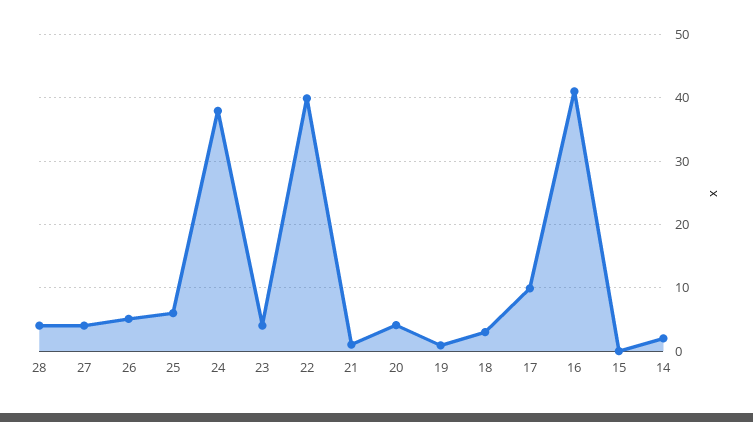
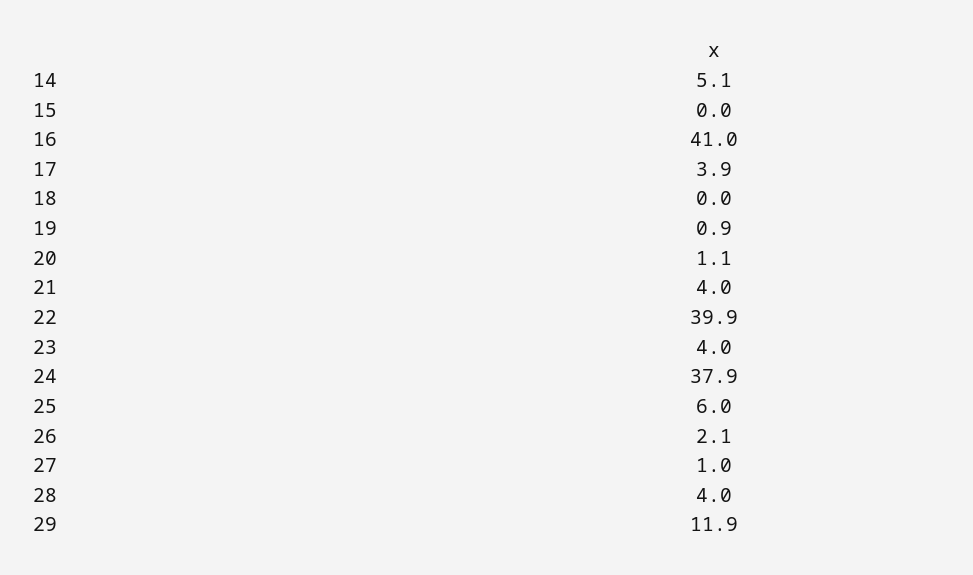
  {
    "28": 4,
-   "27": 4,
+   "27": 1,
-   "26": 5,
+   "26": 2.1,
    "25": 6,
    "24": 37.9,
    "23": 4,
    "22": 39.9,
-   "21": 1,
+   "21": 4,
-   "20": 4,
+   "20": 1.1,
    "19": 0.9,
-   "18": 3,
+   "18": 0,
-   "17": 10,
+   "17": 3.9,
    "16": 41,
    "15": 0,
-   "14": 2
+   "14": 5.1,
+   "29": 11.9
  }

